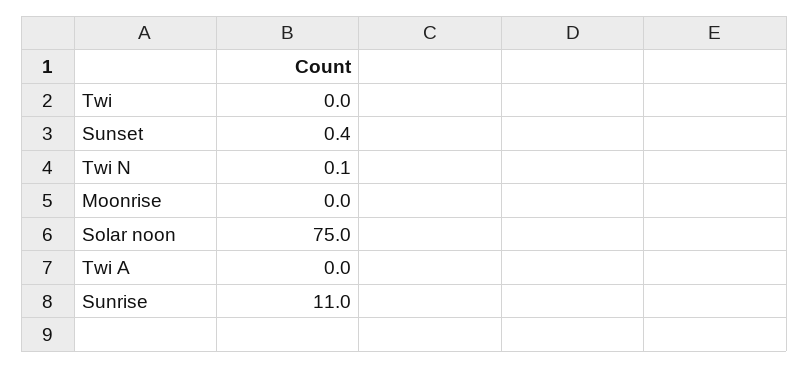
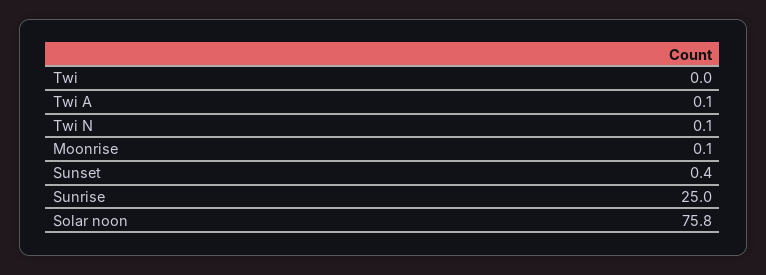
  {
    "Twi": 0,
    "Sunset": 0.4,
    "Twi N": 0.1,
-   "Moonrise": 0,
+   "Moonrise": 0.1,
-   "Solar noon": 75,
+   "Solar noon": 75.8,
-   "Twi A": 0,
+   "Twi A": 0.1,
-   "Sunrise": 11
+   "Sunrise": 25
  }

